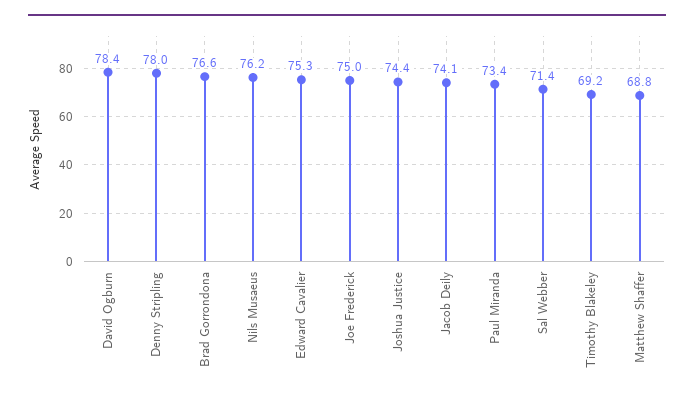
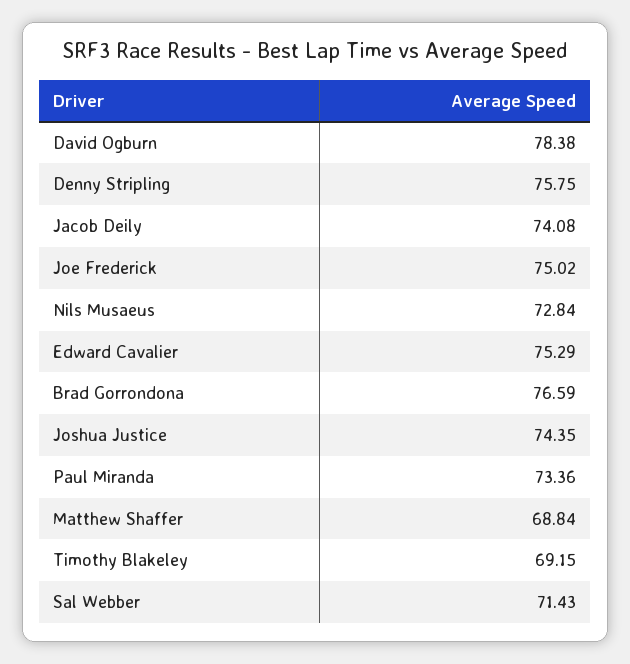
  {
    "David Ogburn": 78.38,
-   "Denny Stripling": 78,
+   "Denny Stripling": 75.75,
    "Brad Gorrondona": 76.59,
-   "Nils Musaeus": 76.2,
+   "Nils Musaeus": 72.84,
    "Edward Cavalier": 75.29,
    "Joe Frederick": 75.02,
    "Joshua Justice": 74.35,
    "Jacob Deily": 74.08,
    "Paul Miranda": 73.36,
    "Sal Webber": 71.43,
    "Timothy Blakeley": 69.15,
    "Matthew Shaffer": 68.84
  }

